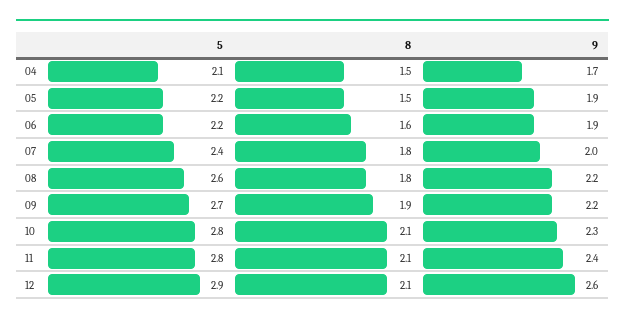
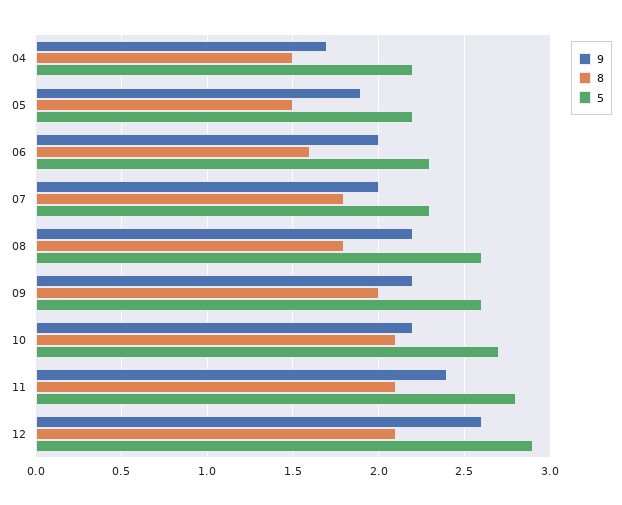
  {
    "5": {
-     "04": 2.1,
+     "04": 2.2,
      "05": 2.2,
-     "06": 2.2,
+     "06": 2.3,
-     "07": 2.4,
+     "07": 2.3,
      "08": 2.6,
-     "09": 2.7,
+     "09": 2.6,
-     "10": 2.8,
+     "10": 2.7,
      "11": 2.8,
      "12": 2.9
    },
    "8": {
      "04": 1.5,
      "05": 1.5,
      "06": 1.6,
      "07": 1.8,
      "08": 1.8,
-     "09": 1.9,
+     "09": 2,
      "10": 2.1,
      "11": 2.1,
      "12": 2.1
    },
    "9": {
      "04": 1.7,
      "05": 1.9,
-     "06": 1.9,
+     "06": 2,
      "07": 2,
      "08": 2.2,
      "09": 2.2,
-     "10": 2.3,
+     "10": 2.2,
      "11": 2.4,
      "12": 2.6
    }
  }

